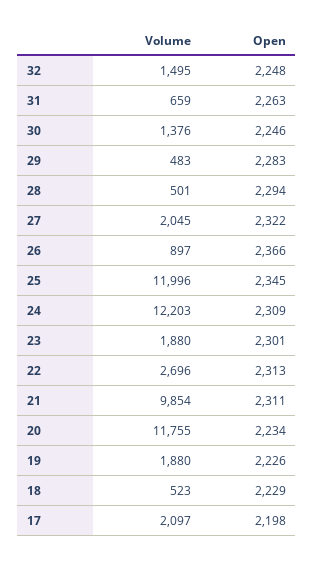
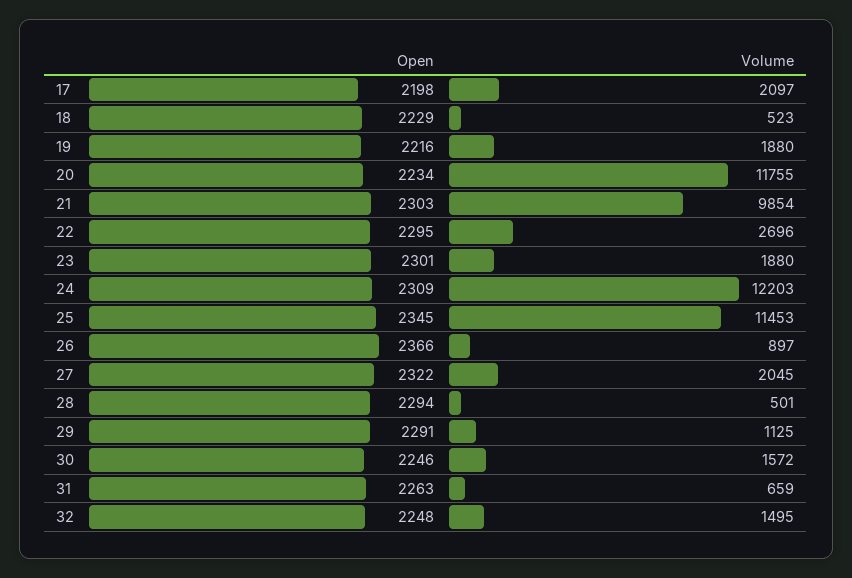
  {
    "Volume": {
      "32": 1495,
      "31": 659,
-     "30": 1376,
+     "30": 1572,
-     "29": 483,
+     "29": 1125,
      "28": 501,
      "27": 2045,
      "26": 897,
-     "25": 11996,
+     "25": 11453,
      "24": 12203,
      "23": 1880,
      "22": 2696,
      "21": 9854,
      "20": 11755,
      "19": 1880,
      "18": 523,
      "17": 2097
    },
    "Open": {
      "32": 2248,
      "31": 2263,
      "30": 2246,
-     "29": 2283,
+     "29": 2291,
      "28": 2294,
      "27": 2322,
      "26": 2366,
      "25": 2345,
      "24": 2309,
      "23": 2301,
-     "22": 2313,
+     "22": 2295,
-     "21": 2311,
+     "21": 2303,
      "20": 2234,
-     "19": 2226,
+     "19": 2216,
      "18": 2229,
      "17": 2198
    }
  }

